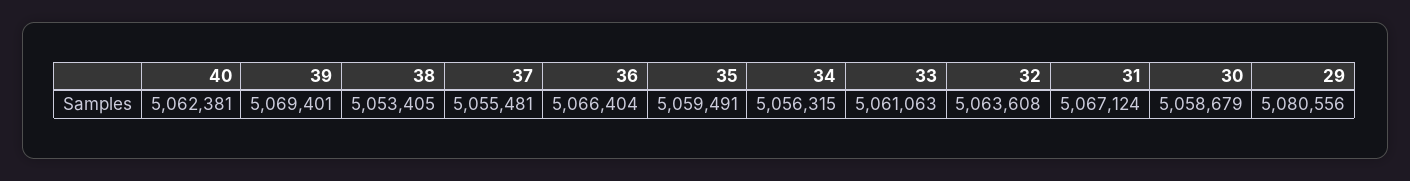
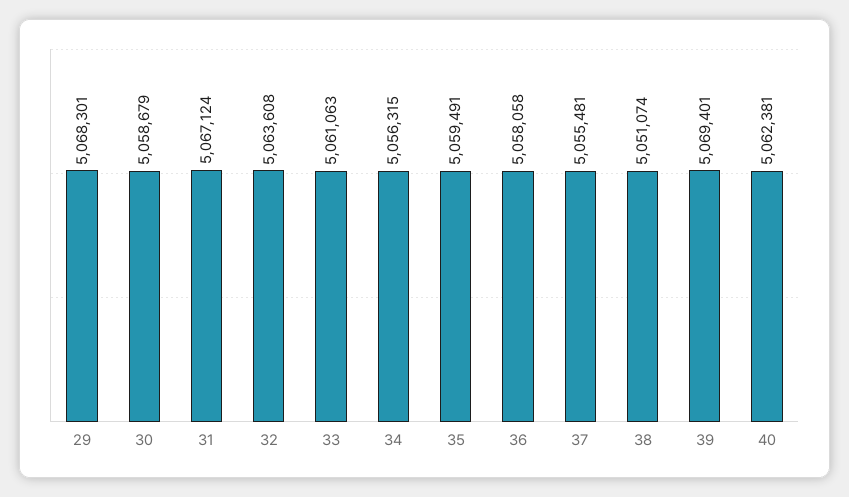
  {
    "40": 5062381,
    "39": 5069401,
-   "38": 5053405,
+   "38": 5051074,
    "37": 5055481,
-   "36": 5066404,
+   "36": 5058058,
    "35": 5059491,
    "34": 5056315,
    "33": 5061063,
    "32": 5063608,
    "31": 5067124,
    "30": 5058679,
-   "29": 5080556
+   "29": 5068301
  }

